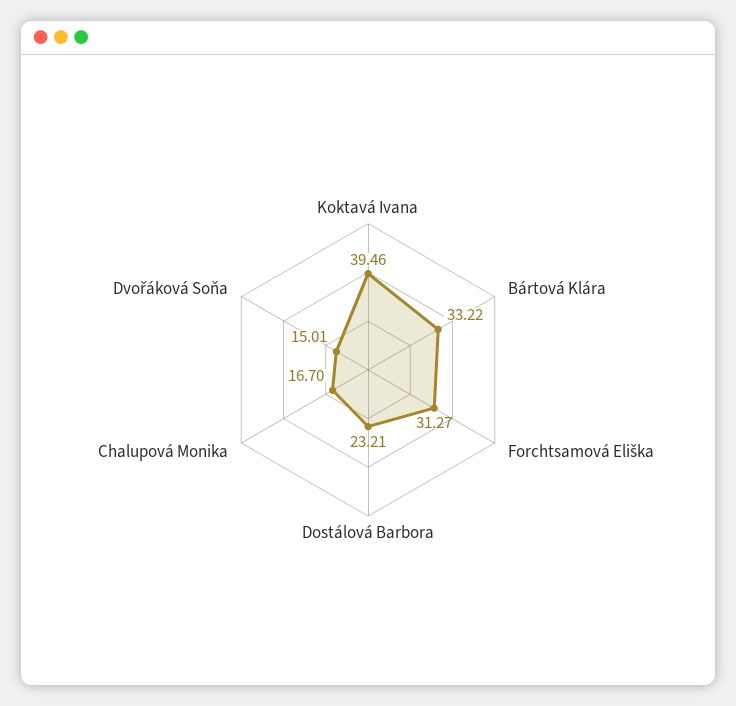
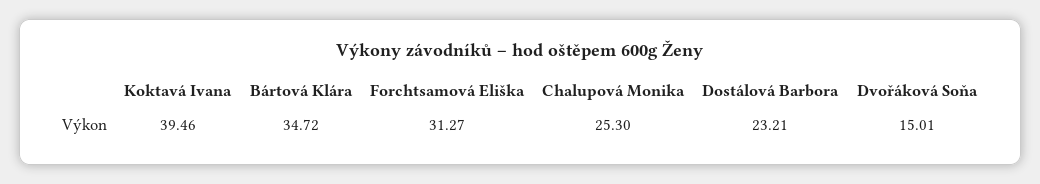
  {
    "Koktavá Ivana": 39.46,
-   "Bártová Klára": 33.22,
+   "Bártová Klára": 34.72,
    "Forchtsamová Eliška": 31.27,
    "Dostálová Barbora": 23.21,
-   "Chalupová Monika": 16.7,
+   "Chalupová Monika": 25.3,
    "Dvořáková Soňa": 15.01
  }

